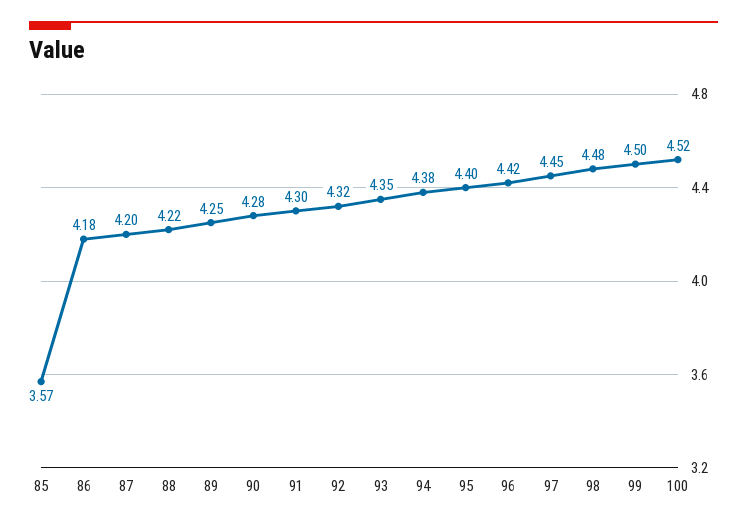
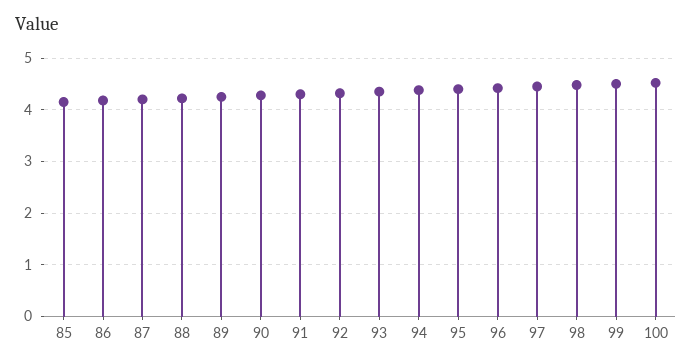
  {
-   "85": 3.57,
+   "85": 4.2,
    "86": 4.18,
    "87": 4.2,
    "88": 4.22,
    "89": 4.25,
    "90": 4.28,
    "91": 4.3,
    "92": 4.32,
    "93": 4.35,
    "94": 4.38,
    "95": 4.4,
    "96": 4.42,
    "97": 4.45,
    "98": 4.48,
    "99": 4.5,
    "100": 4.52
  }

